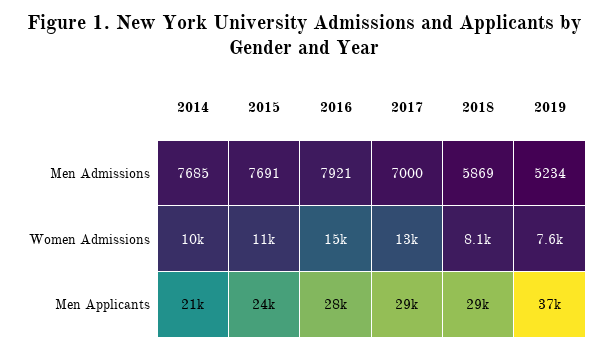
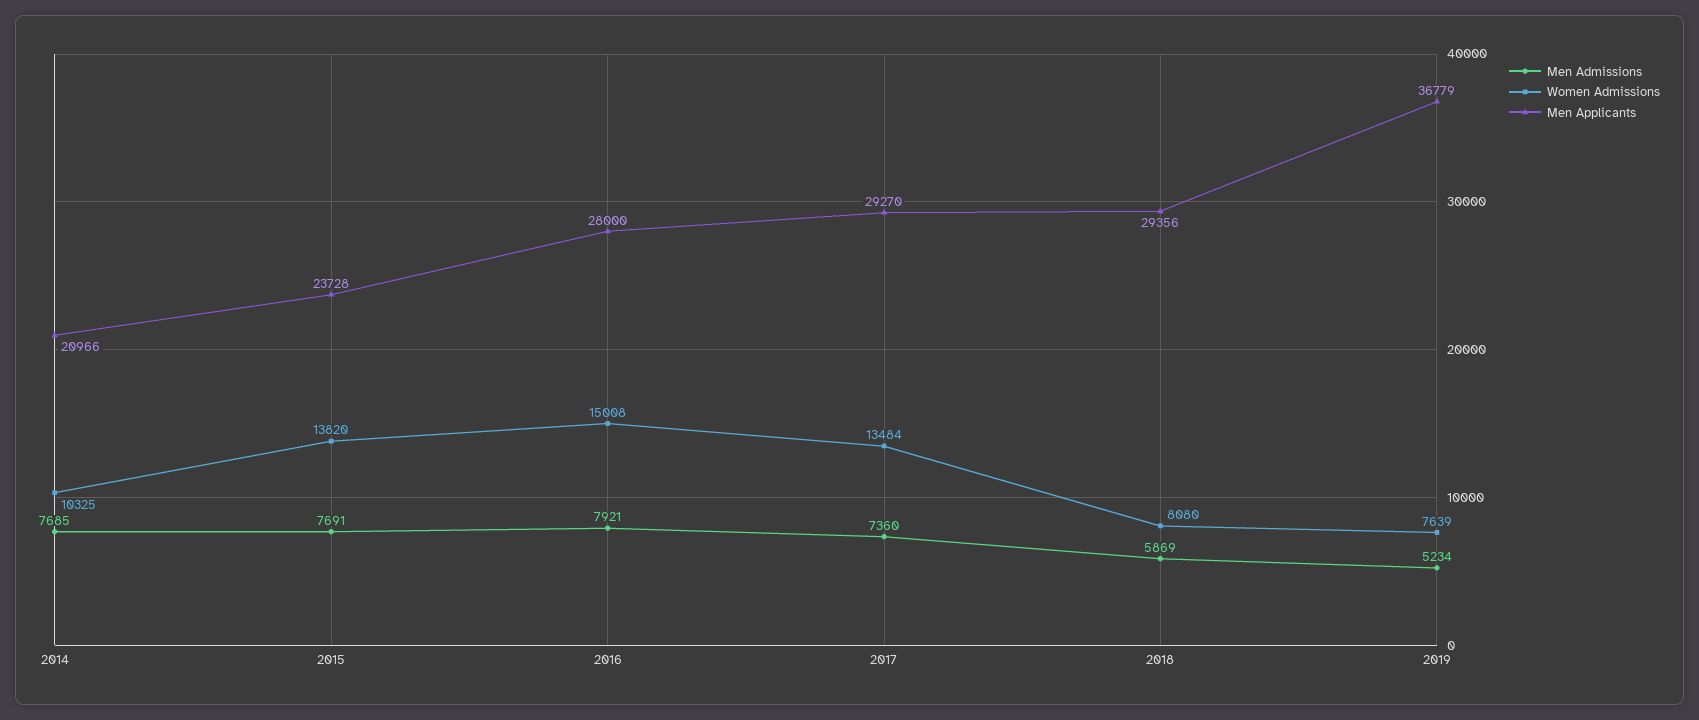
  {
    "Men Admissions": {
      "2014": 7685,
      "2015": 7691,
      "2016": 7921,
-     "2017": 7000,
+     "2017": 7360,
      "2018": 5869,
      "2019": 5234
    },
    "Women Admissions": {
      "2014": 10325,
-     "2015": 11000,
+     "2015": 13820,
      "2016": 15008,
      "2017": 13484,
      "2018": 8080,
      "2019": 7639
    },
    "Men Applicants": {
      "2014": 20966,
      "2015": 23728,
      "2016": 28000,
      "2017": 29270,
      "2018": 29356,
      "2019": 36779
    }
  }

